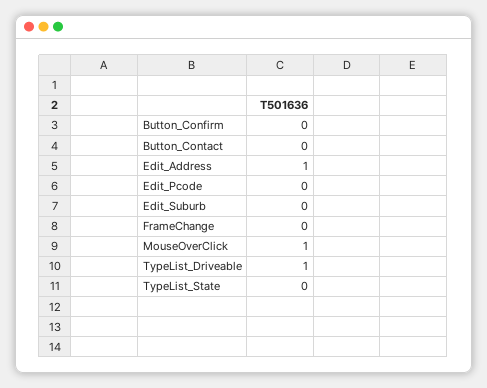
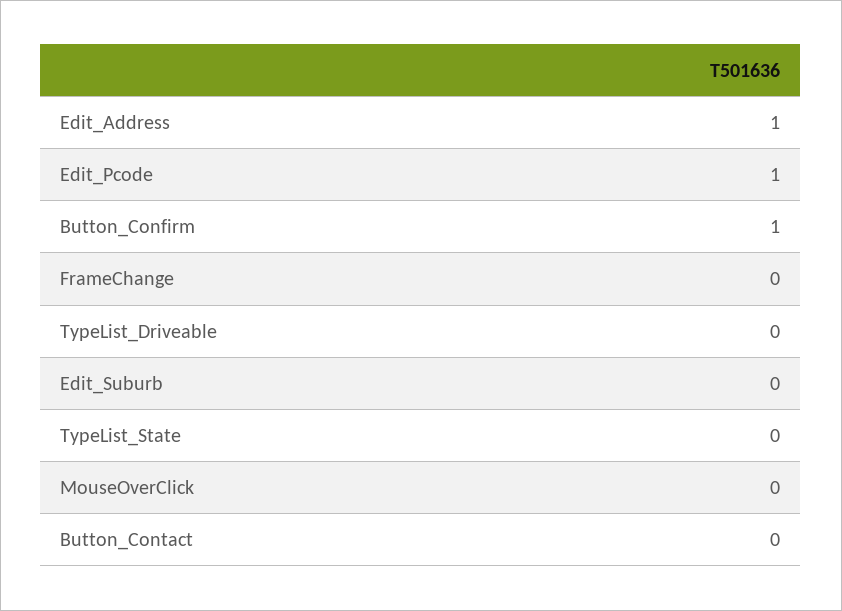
  {
-   "Button_Confirm": 0,
+   "Button_Confirm": 1,
    "Button_Contact": 0,
    "Edit_Address": 1,
-   "Edit_Pcode": 0,
+   "Edit_Pcode": 1,
    "Edit_Suburb": 0,
    "FrameChange": 0,
-   "MouseOverClick": 1,
+   "MouseOverClick": 0,
-   "TypeList_Driveable": 1,
+   "TypeList_Driveable": 0,
    "TypeList_State": 0
  }

